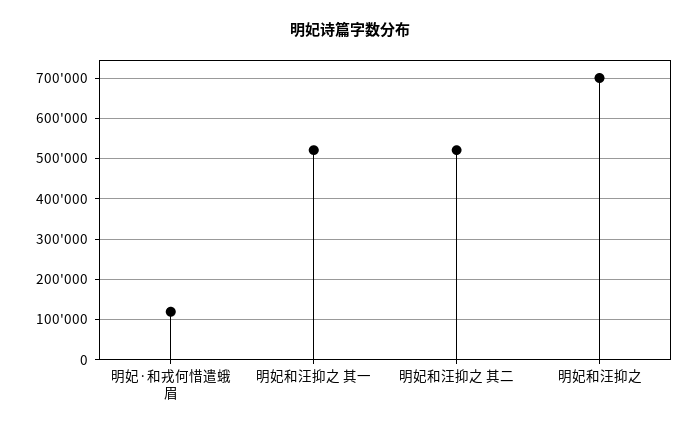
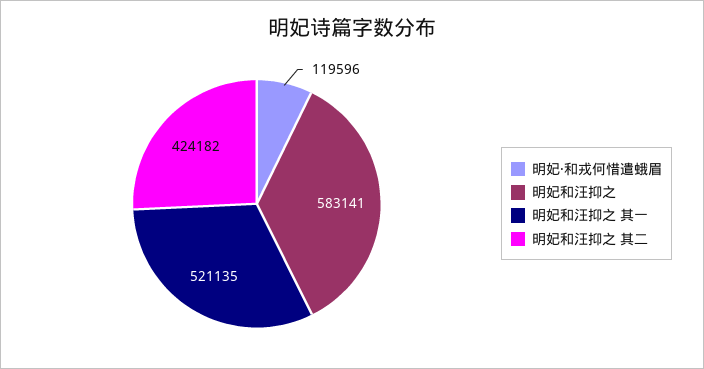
  {
    "明妃·和戎何惜遣蛾眉": 119596,
    "明妃和汪抑之 其一": 521135,
-   "明妃和汪抑之 其二": 520000,
+   "明妃和汪抑之 其二": 424182,
-   "明妃和汪抑之": 700000
+   "明妃和汪抑之": 583141
  }

